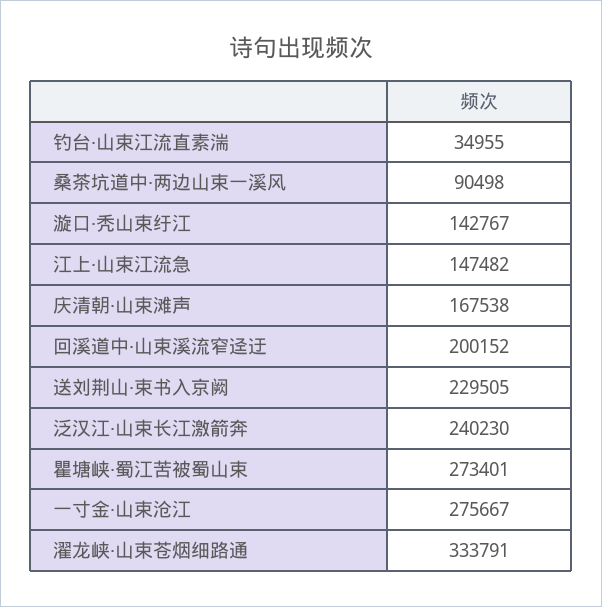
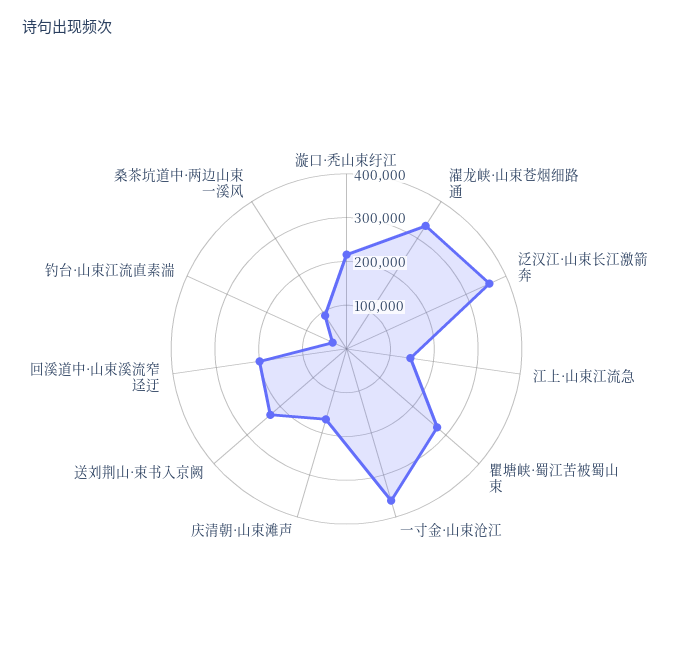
  {
    "钓台·山束江流直素湍": 34955,
    "桑茶坑道中·两边山束一溪风": 90498,
-   "漩口·秃山束纡江": 142767,
+   "漩口·秃山束纡江": 220000,
    "江上·山束江流急": 147482,
    "庆清朝·山束滩声": 167538,
    "回溪道中·山束溪流窄迳迂": 200152,
    "送刘荆山·束书入京阙": 229505,
-   "泛汉江·山束长江激箭奔": 240230,
+   "泛汉江·山束长江激箭奔": 360000,
    "瞿塘峡·蜀江苦被蜀山束": 273401,
-   "一寸金·山束沧江": 275667,
+   "一寸金·山束沧江": 360000,
    "濯龙峡·山束苍烟细路通": 333791
  }

